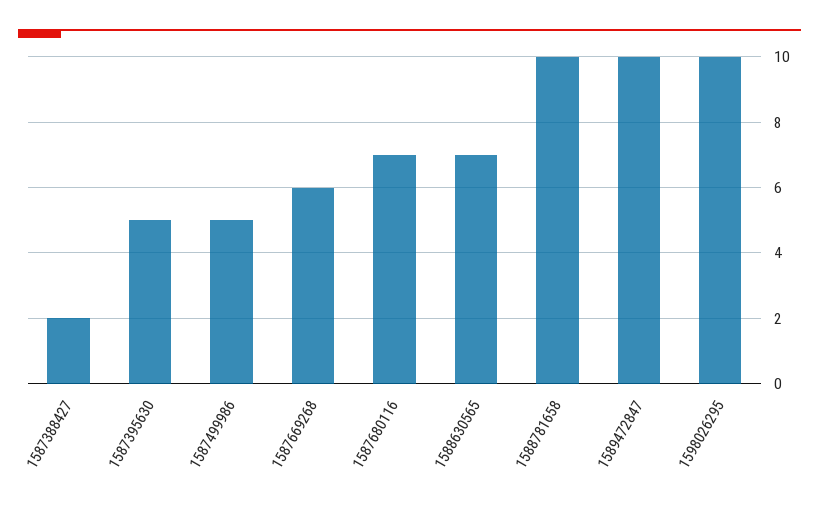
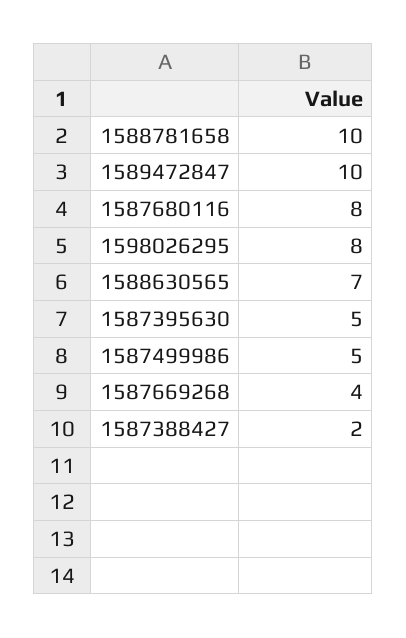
  {
    "1587388427": 2,
    "1587395630": 5,
    "1587499986": 5,
-   "1587669268": 6,
+   "1587669268": 4,
-   "1587680116": 7,
+   "1587680116": 8,
    "1588630565": 7,
    "1588781658": 10,
    "1589472847": 10,
-   "1598026295": 10
+   "1598026295": 8
  }

